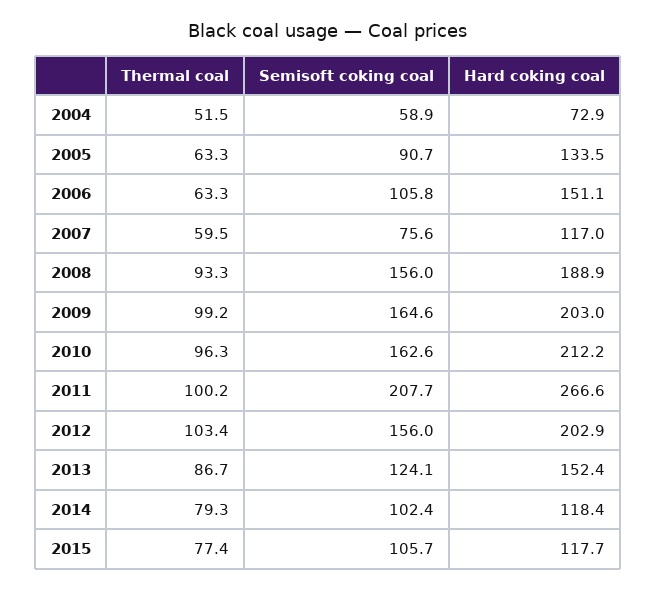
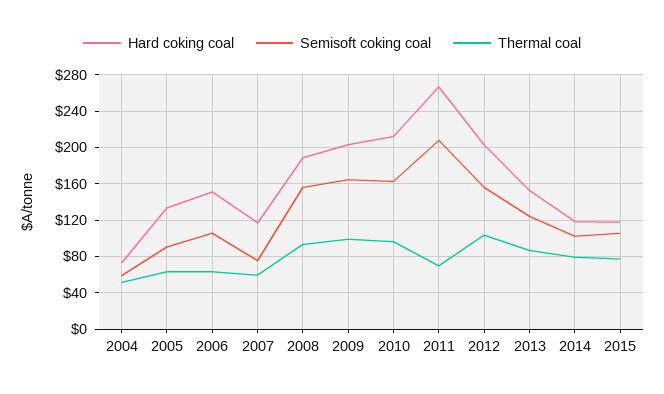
  {
    "Thermal coal": {
      "2004": 51.5,
      "2005": 63.3,
      "2006": 63.3,
      "2007": 59.5,
      "2008": 93.3,
      "2009": 99.2,
      "2010": 96.3,
-     "2011": 100.2,
+     "2011": 70,
      "2012": 103.4,
      "2013": 86.7,
      "2014": 79.3,
      "2015": 77.4
    },
    "Semisoft coking coal": {
      "2004": 58.9,
      "2005": 90.7,
      "2006": 105.8,
      "2007": 75.6,
      "2008": 156,
      "2009": 164.6,
      "2010": 162.6,
      "2011": 207.7,
      "2012": 156,
      "2013": 124.1,
      "2014": 102.4,
      "2015": 105.7
    },
    "Hard coking coal": {
      "2004": 72.9,
      "2005": 133.5,
      "2006": 151.1,
      "2007": 117,
      "2008": 188.9,
      "2009": 203,
      "2010": 212.2,
      "2011": 266.6,
      "2012": 202.9,
      "2013": 152.4,
      "2014": 118.4,
      "2015": 117.7
    }
  }

